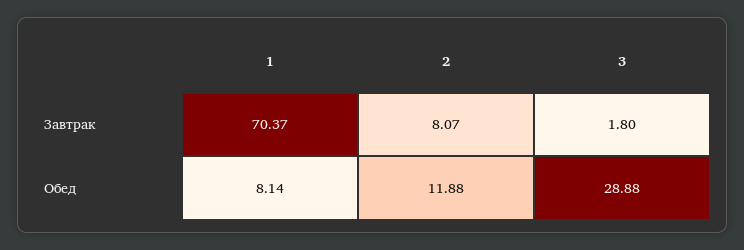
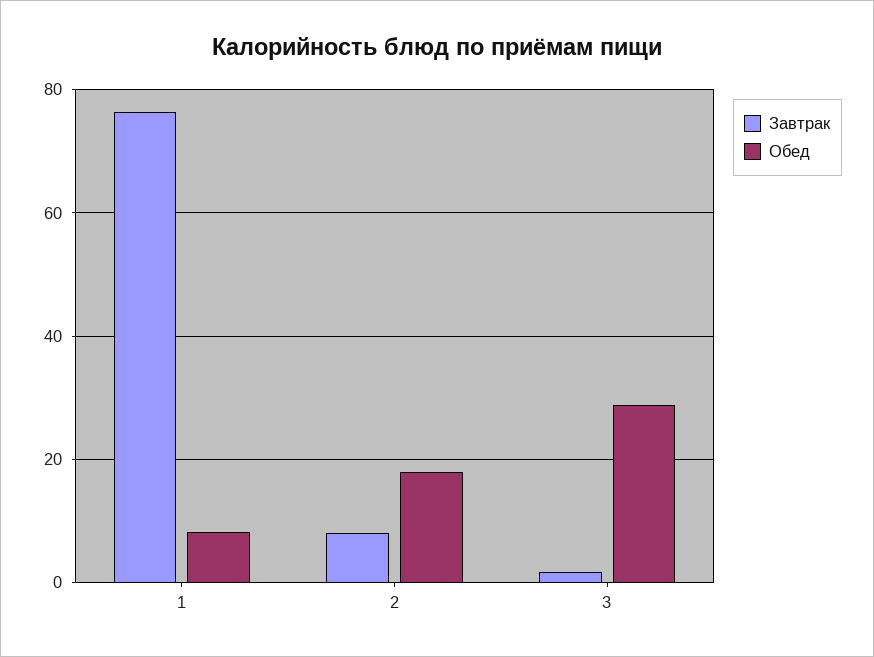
  {
    "Завтрак": {
-     "1": 70.37,
+     "1": 76,
      "2": 8.07,
      "3": 1.8
    },
    "Обед": {
      "1": 8.14,
-     "2": 11.88,
+     "2": 18,
      "3": 28.88
    }
  }

